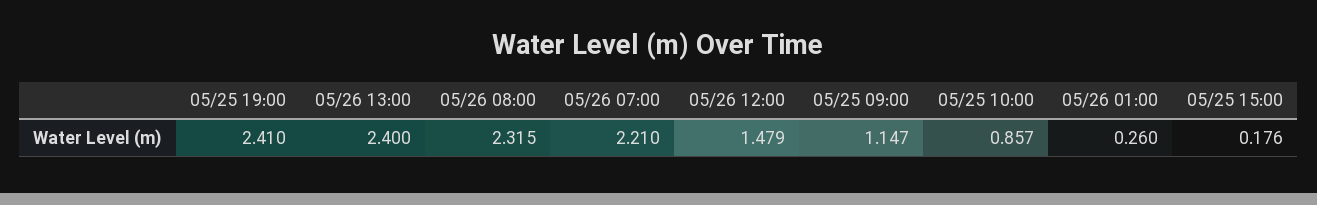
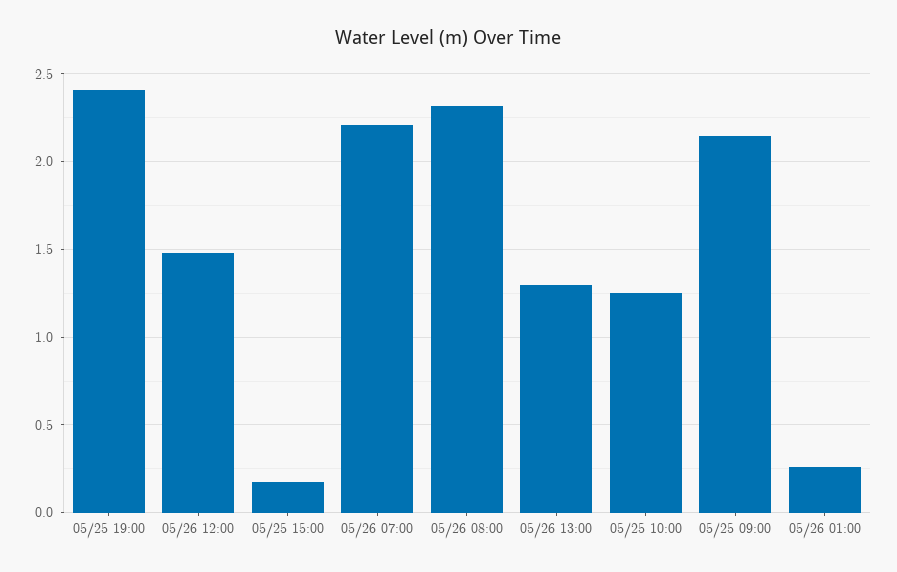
  {
    "05/25 19:00": 2.41,
-   "05/26 13:00": 2.4,
+   "05/26 13:00": 1.3,
    "05/26 08:00": 2.315,
    "05/26 07:00": 2.21,
    "05/26 12:00": 1.479,
-   "05/25 09:00": 1.147,
+   "05/25 09:00": 2.15,
-   "05/25 10:00": 0.857,
+   "05/25 10:00": 1.25,
    "05/26 01:00": 0.26,
    "05/25 15:00": 0.176
  }

